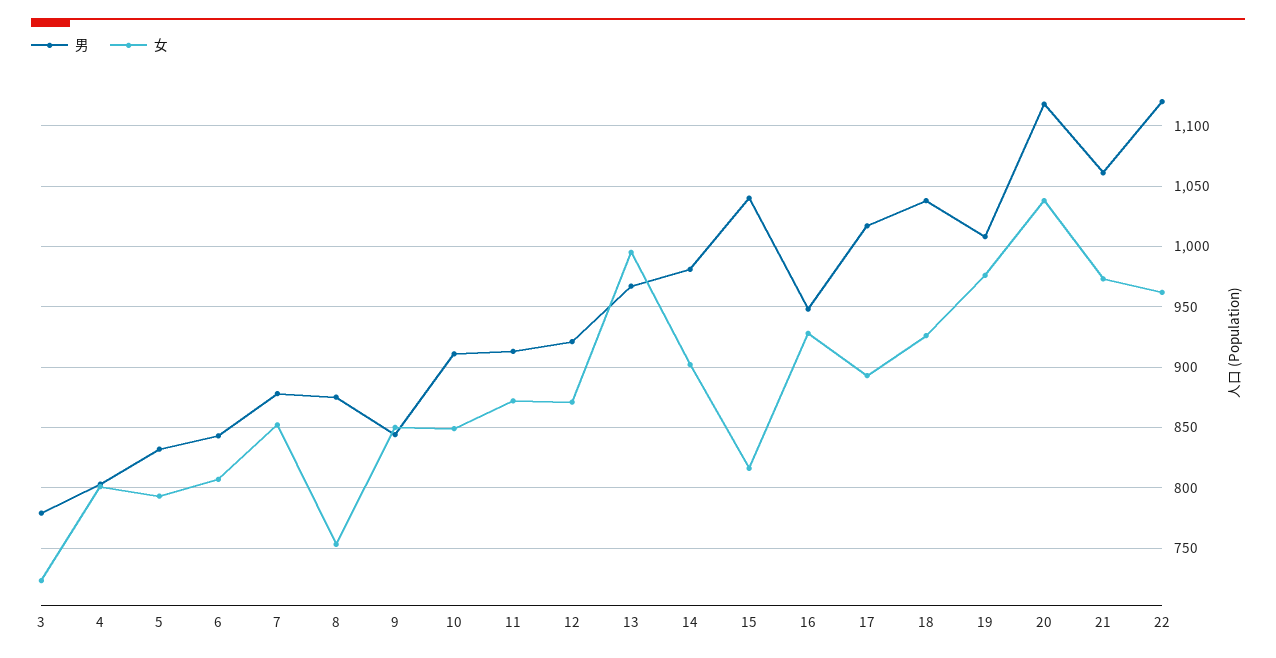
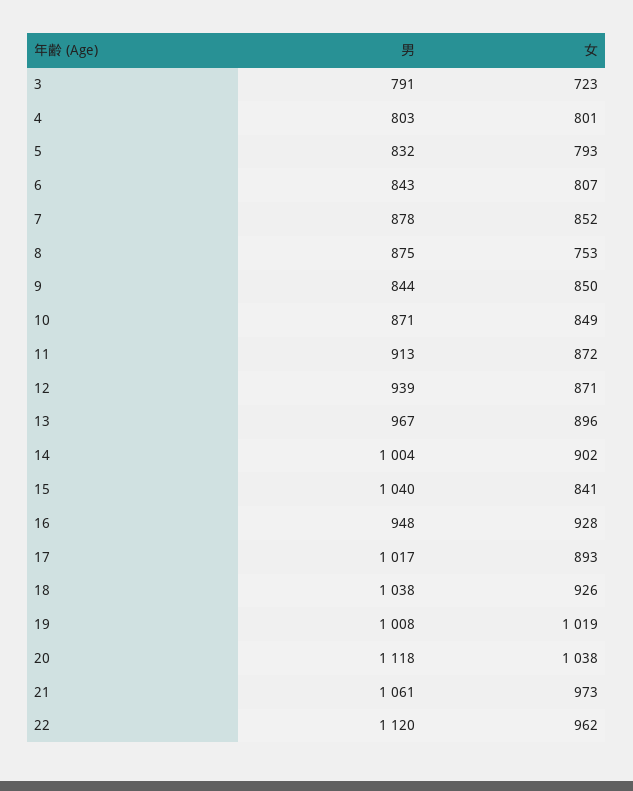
  {
    "男": {
-     "3": 780,
+     "3": 791,
      "4": 803,
      "5": 832,
      "6": 843,
      "7": 878,
      "8": 875,
      "9": 844,
-     "10": 910,
+     "10": 871,
      "11": 913,
-     "12": 920,
+     "12": 939,
      "13": 967,
-     "14": 980,
+     "14": 1004,
      "15": 1040,
      "16": 948,
      "17": 1017,
      "18": 1038,
      "19": 1008,
      "20": 1118,
      "21": 1061,
      "22": 1120
    },
    "女": {
      "3": 723,
      "4": 801,
      "5": 793,
      "6": 807,
      "7": 852,
      "8": 753,
      "9": 850,
      "10": 849,
      "11": 872,
      "12": 871,
-     "13": 995,
+     "13": 896,
      "14": 902,
-     "15": 815,
+     "15": 841,
      "16": 928,
      "17": 893,
      "18": 926,
-     "19": 975,
+     "19": 1019,
      "20": 1038,
      "21": 973,
      "22": 962
    }
  }

